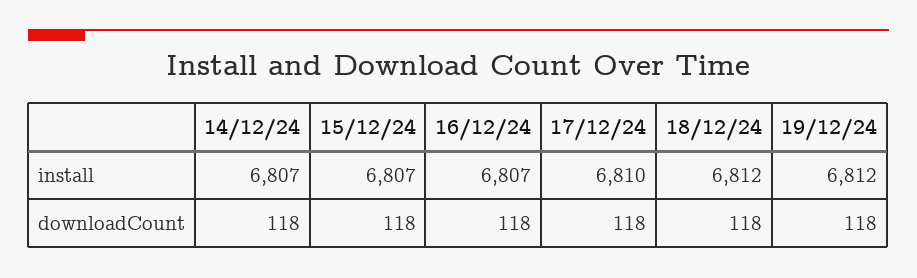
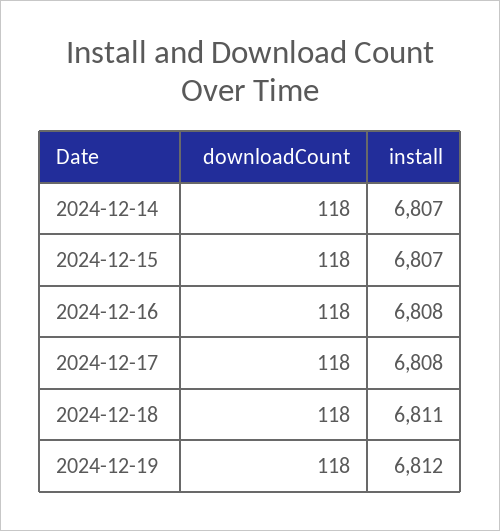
  {
    "14/12/24": {
      "install": 6807,
      "downloadCount": 118
    },
    "15/12/24": {
      "install": 6807,
      "downloadCount": 118
    },
    "16/12/24": {
-     "install": 6807,
+     "install": 6808,
      "downloadCount": 118
    },
    "17/12/24": {
-     "install": 6810,
+     "install": 6808,
      "downloadCount": 118
    },
    "18/12/24": {
-     "install": 6812,
+     "install": 6811,
      "downloadCount": 118
    },
    "19/12/24": {
      "install": 6812,
      "downloadCount": 118
    }
  }

